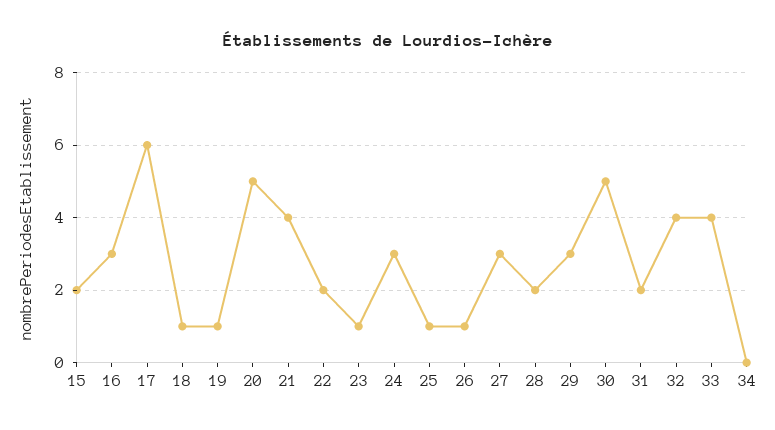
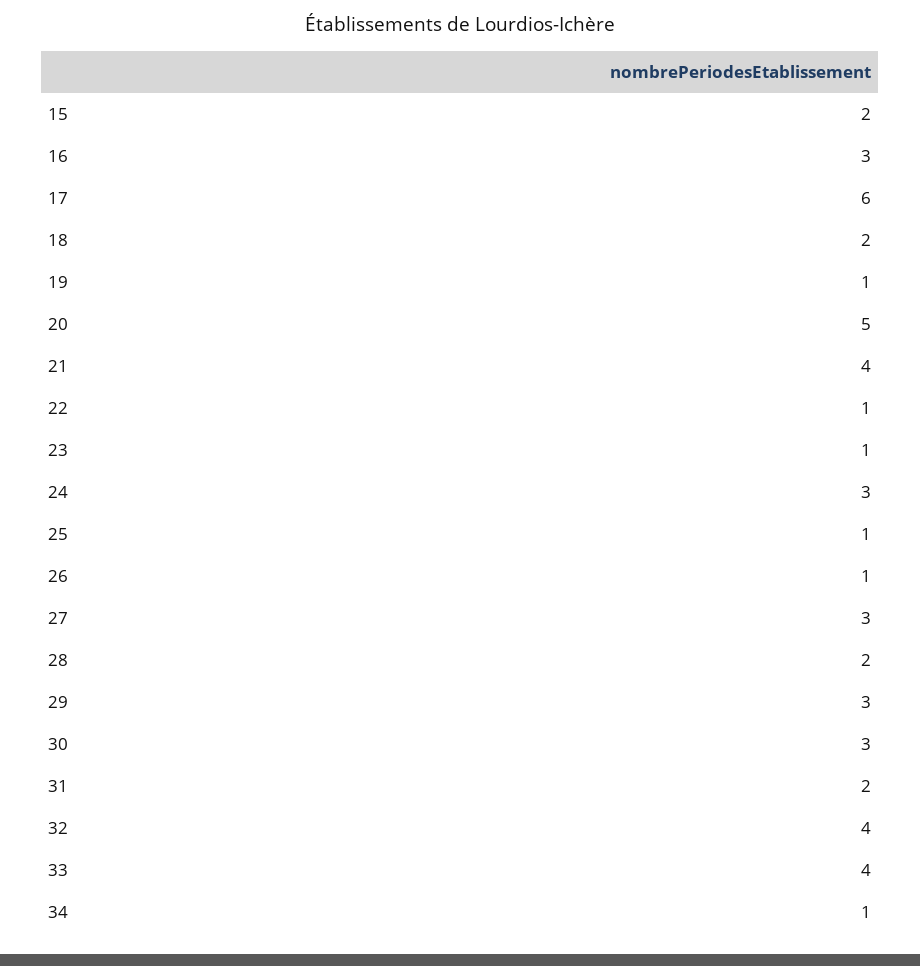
  {
    "15": 2,
    "16": 3,
    "17": 6,
-   "18": 1,
+   "18": 2,
    "19": 1,
    "20": 5,
    "21": 4,
-   "22": 2,
+   "22": 1,
    "23": 1,
    "24": 3,
    "25": 1,
    "26": 1,
    "27": 3,
    "28": 2,
    "29": 3,
-   "30": 5,
+   "30": 3,
    "31": 2,
    "32": 4,
    "33": 4,
-   "34": 0
+   "34": 1
  }

